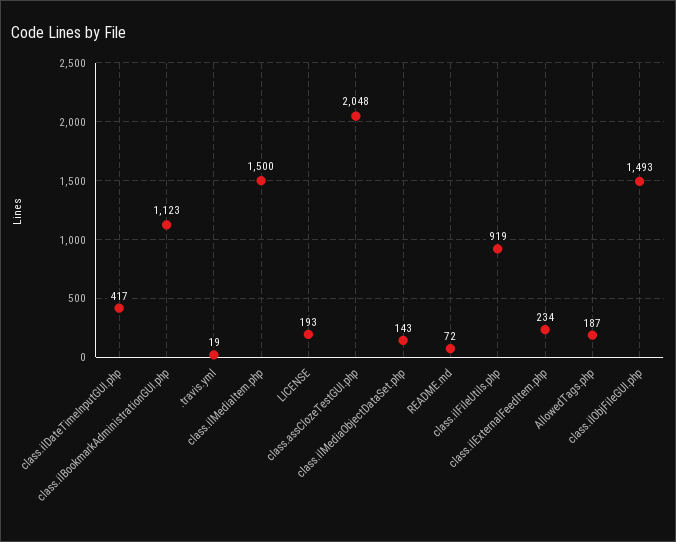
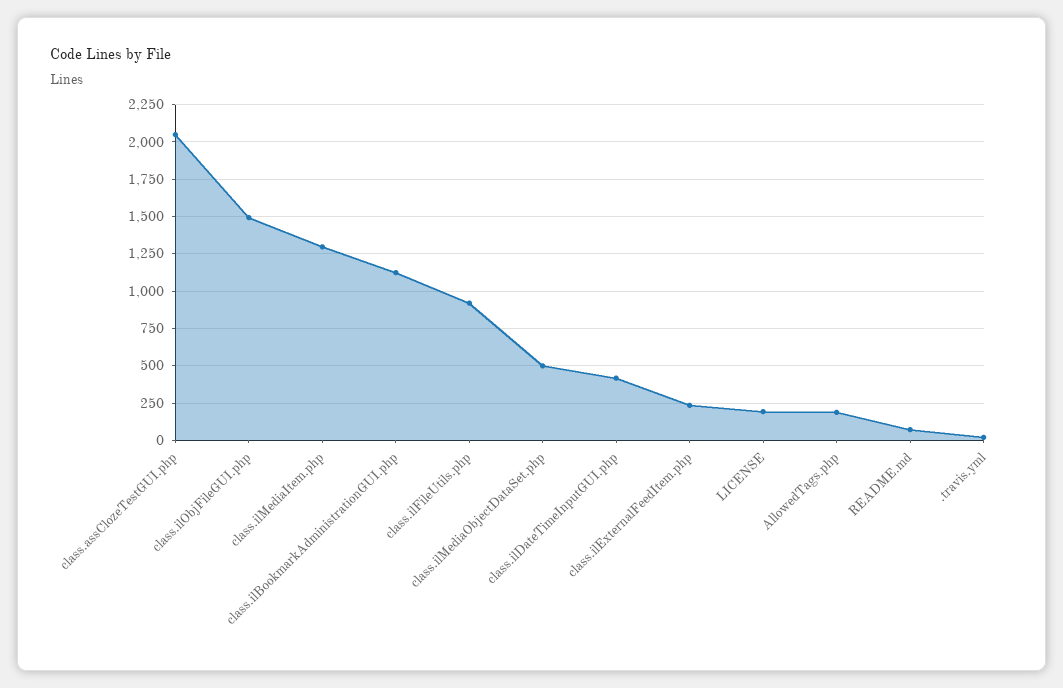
  {
    "class.ilDateTimeInputGUI.php": 417,
    "class.ilBookmarkAdministrationGUI.php": 1123,
    ".travis.yml": 19,
-   "class.ilMediaItem.php": 1500,
+   "class.ilMediaItem.php": 1300,
    "LICENSE": 193,
    "class.assClozeTestGUI.php": 2048,
-   "class.ilMediaObjectDataSet.php": 143,
+   "class.ilMediaObjectDataSet.php": 500,
    "README.md": 72,
    "class.ilFileUtils.php": 919,
    "class.ilExternalFeedItem.php": 234,
    "AllowedTags.php": 187,
    "class.ilObjFileGUI.php": 1493
  }

